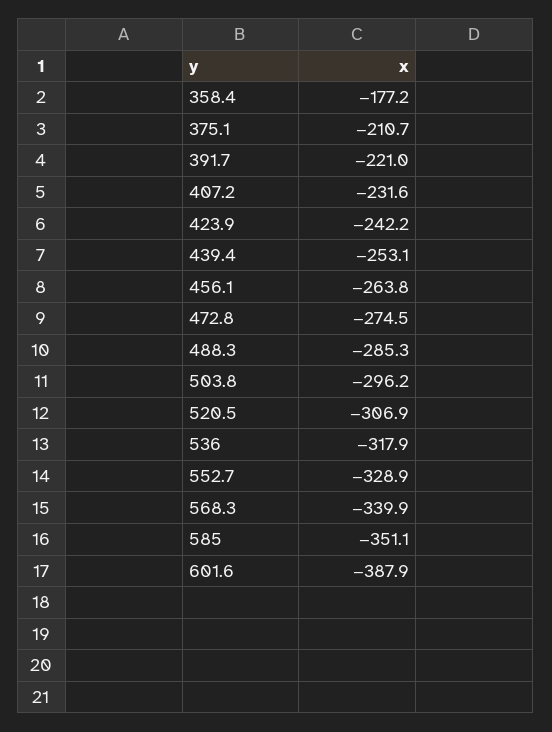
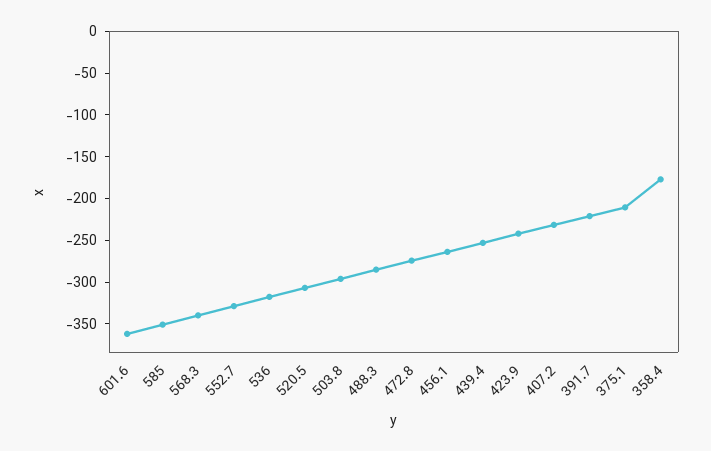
  {
    "358.4": -177.2,
    "375.1": -210.7,
    "391.7": -221,
    "407.2": -231.6,
    "423.9": -242.2,
    "439.4": -253.1,
    "456.1": -263.8,
    "472.8": -274.5,
    "488.3": -285.3,
    "503.8": -296.2,
    "520.5": -306.9,
    "536": -317.9,
    "552.7": -328.9,
    "568.3": -339.9,
    "585": -351.1,
-   "601.6": -387.9
+   "601.6": -360
  }

